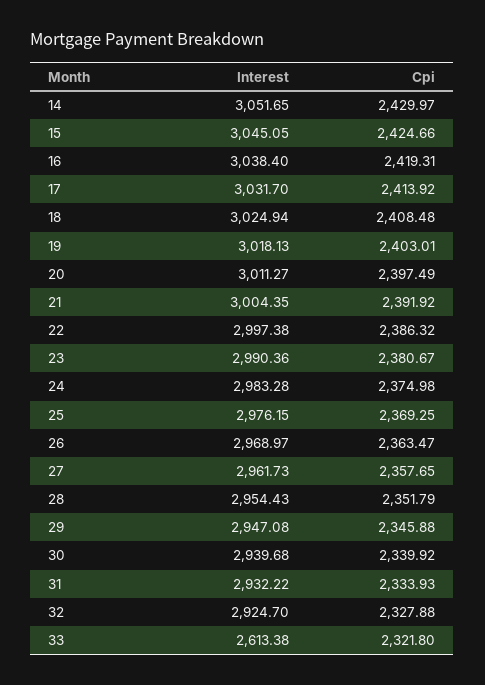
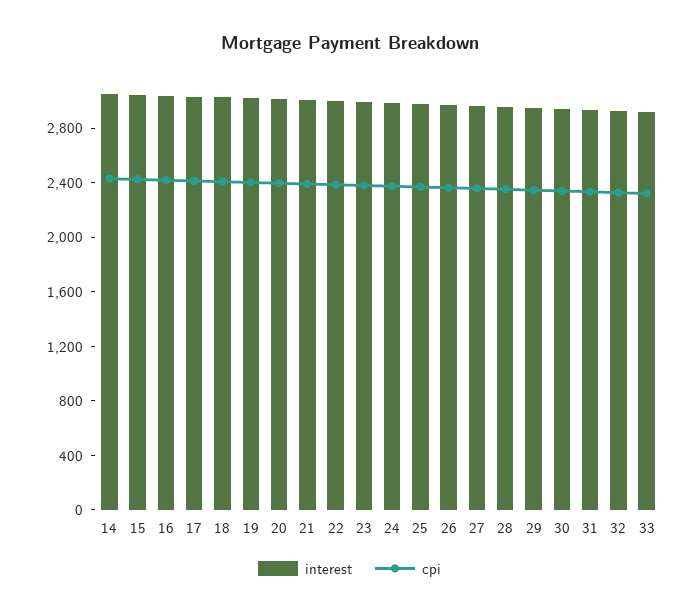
  {
    "Interest": {
      "14": 3051.65,
      "15": 3045.05,
      "16": 3038.4,
      "17": 3031.7,
      "18": 3024.94,
      "19": 3018.13,
      "20": 3011.27,
      "21": 3004.35,
      "22": 2997.38,
      "23": 2990.36,
      "24": 2983.28,
      "25": 2976.15,
      "26": 2968.97,
      "27": 2961.73,
      "28": 2954.43,
      "29": 2947.08,
      "30": 2939.68,
      "31": 2932.22,
      "32": 2924.7,
-     "33": 2613.38
+     "33": 2900
    },
    "Cpi": {
      "14": 2429.97,
      "15": 2424.66,
      "16": 2419.31,
      "17": 2413.92,
      "18": 2408.48,
      "19": 2403.01,
      "20": 2397.49,
      "21": 2391.92,
      "22": 2386.32,
      "23": 2380.67,
      "24": 2374.98,
      "25": 2369.25,
      "26": 2363.47,
      "27": 2357.65,
      "28": 2351.79,
      "29": 2345.88,
      "30": 2339.92,
      "31": 2333.93,
      "32": 2327.88,
      "33": 2321.8
    }
  }

